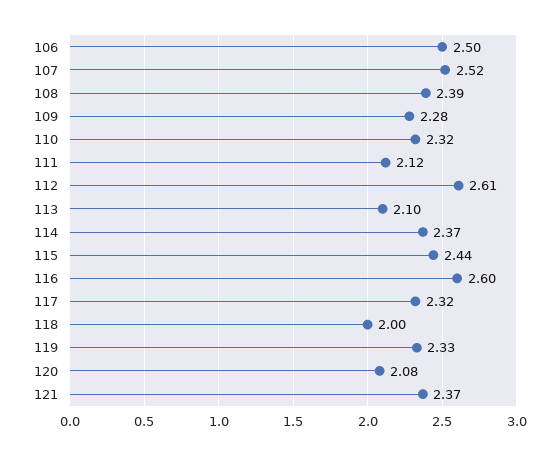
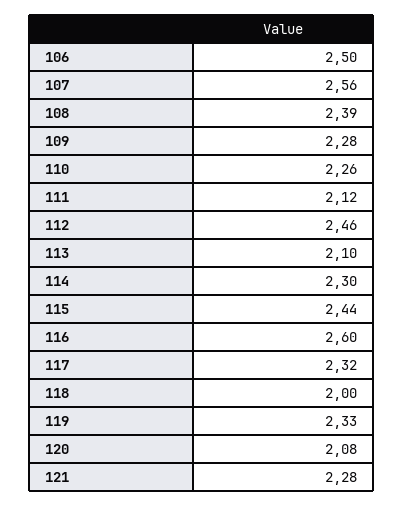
  {
    "106": 2.5,
-   "107": 2.52,
+   "107": 2.56,
    "108": 2.39,
    "109": 2.28,
-   "110": 2.32,
+   "110": 2.26,
    "111": 2.12,
-   "112": 2.61,
+   "112": 2.46,
    "113": 2.1,
-   "114": 2.37,
+   "114": 2.3,
    "115": 2.44,
    "116": 2.6,
    "117": 2.32,
    "118": 2,
    "119": 2.33,
    "120": 2.08,
-   "121": 2.37
+   "121": 2.28
  }

